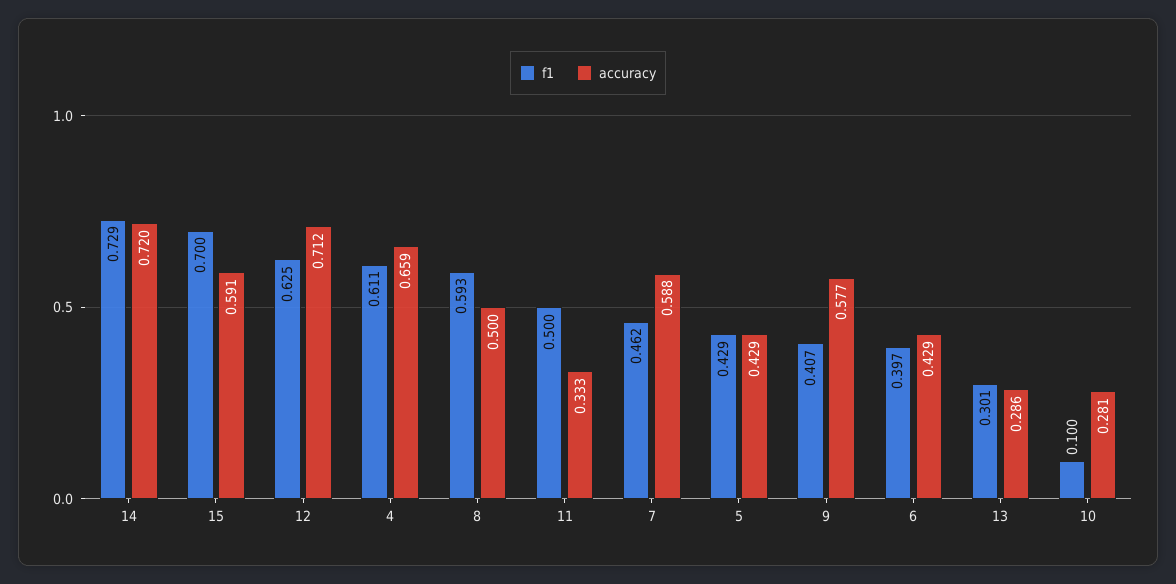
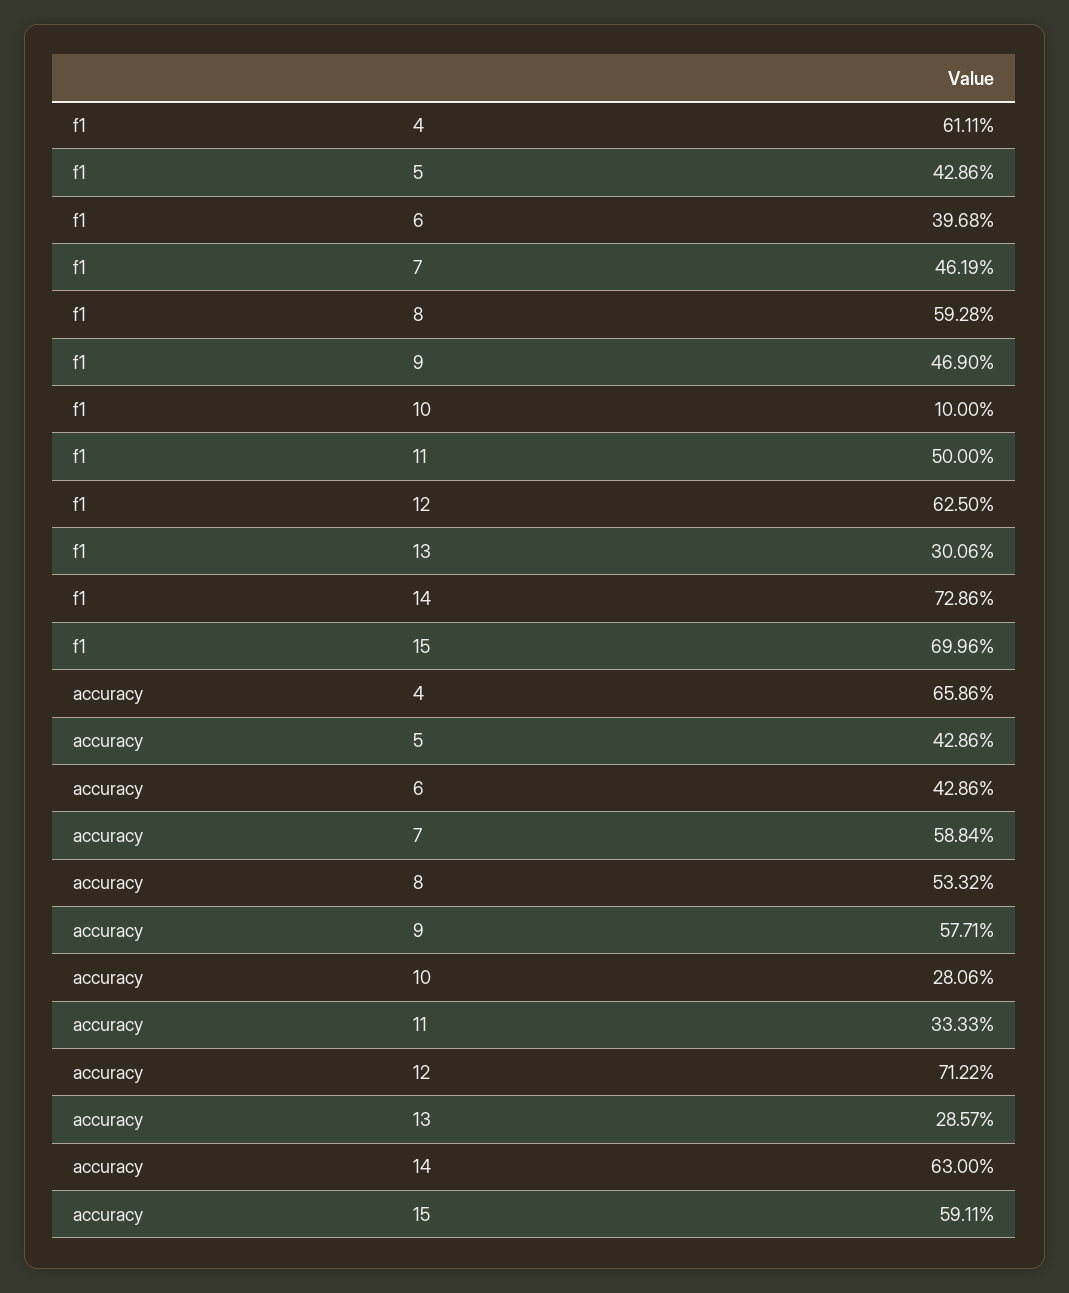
  {
    "f1": {
      "14": 0.7286,
      "15": 0.6996,
      "12": 0.625,
      "4": 0.6111,
      "8": 0.5928,
      "11": 0.5,
      "7": 0.4619,
      "5": 0.4286,
-     "9": 0.407,
+     "9": 0.469,
      "6": 0.3968,
      "13": 0.3006,
      "10": 0.1
    },
    "accuracy": {
-     "14": 0.72,
+     "14": 0.63,
      "15": 0.5911,
      "12": 0.7122,
      "4": 0.6586,
-     "8": 0.5,
+     "8": 0.5332,
      "11": 0.3333,
      "7": 0.5884,
      "5": 0.4286,
      "9": 0.5771,
      "6": 0.4286,
      "13": 0.2857,
      "10": 0.2806
    }
  }

